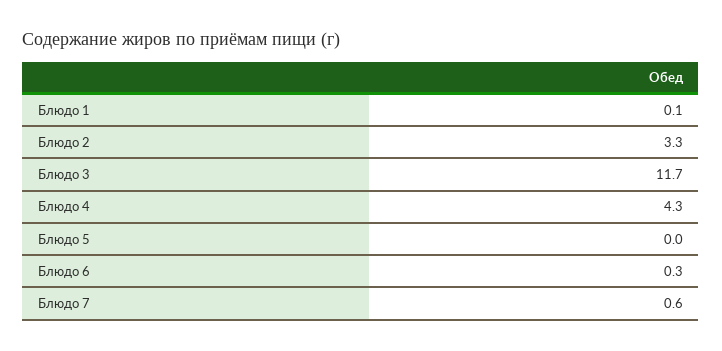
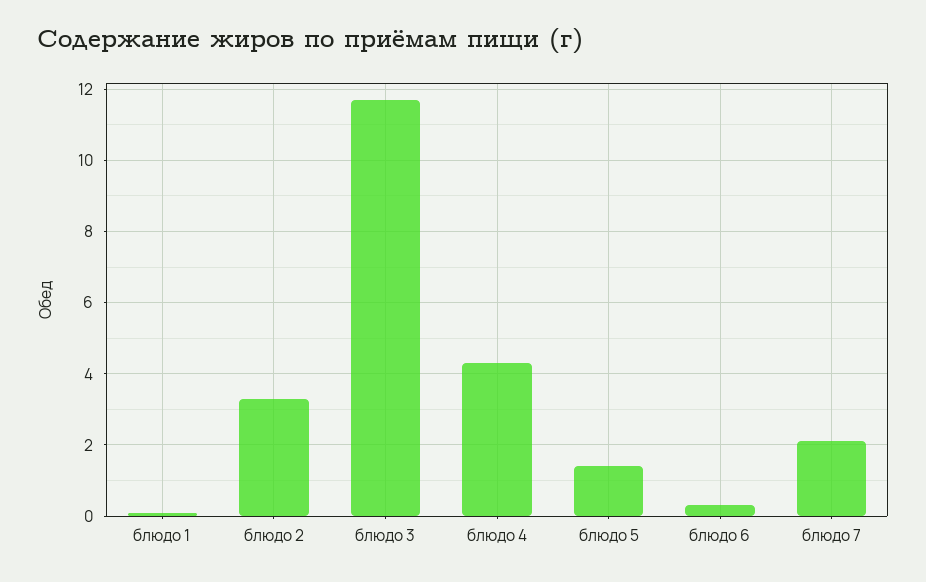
  {
    "Блюдо 1": 0.1,
    "Блюдо 2": 3.3,
    "Блюдо 3": 11.7,
    "Блюдо 4": 4.3,
-   "Блюдо 5": 0,
+   "Блюдо 5": 1.5,
    "Блюдо 6": 0.3,
-   "Блюдо 7": 0.6
+   "Блюдо 7": 2
  }

